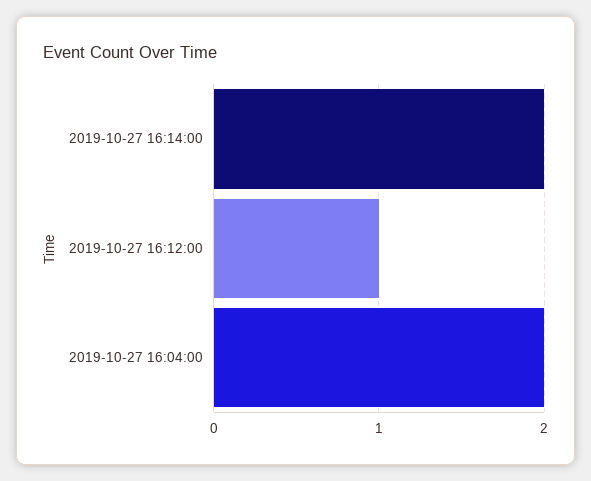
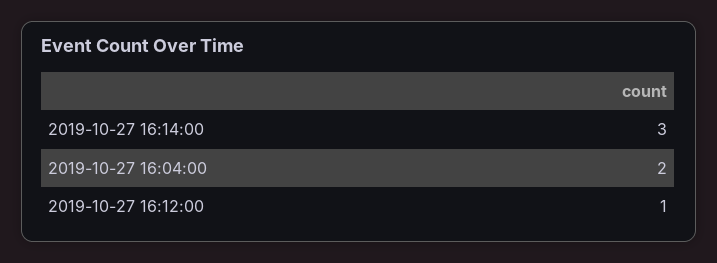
  {
-   "2019-10-27 16:14:00": 2,
+   "2019-10-27 16:14:00": 3,
    "2019-10-27 16:12:00": 1,
    "2019-10-27 16:04:00": 2
  }

